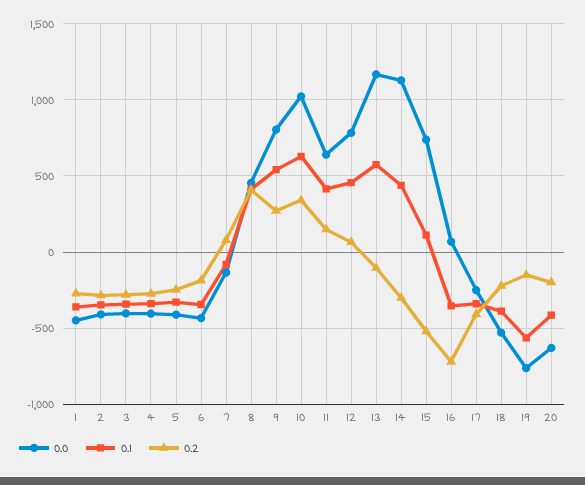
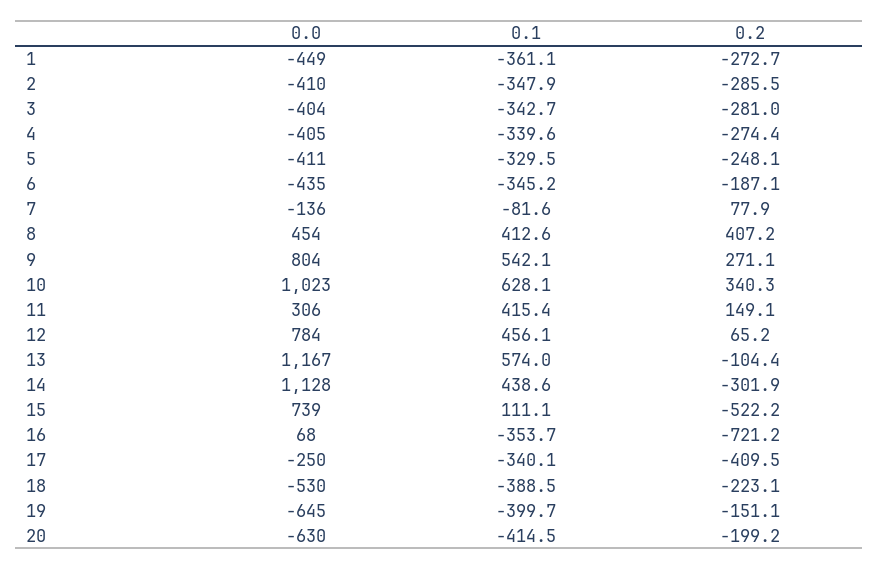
  {
    "0.0": {
      "1": -449,
      "2": -410,
      "3": -404,
      "4": -405,
      "5": -411,
      "6": -435,
      "7": -136,
      "8": 454,
      "9": 804,
      "10": 1023,
-     "11": 650,
+     "11": 306,
      "12": 784,
      "13": 1167,
      "14": 1128,
      "15": 739,
      "16": 68,
      "17": -250,
      "18": -530,
-     "19": -750,
+     "19": -645,
      "20": -630
    },
    "0.1": {
      "1": -361.1,
      "2": -347.9,
      "3": -342.7,
      "4": -339.6,
      "5": -329.5,
      "6": -345.2,
      "7": -81.6,
      "8": 412.6,
      "9": 542.1,
      "10": 628.1,
      "11": 415.4,
      "12": 456.1,
      "13": 574,
      "14": 438.6,
      "15": 111.1,
      "16": -353.7,
      "17": -340.1,
      "18": -388.5,
-     "19": -550,
+     "19": -399.7,
      "20": -414.5
    },
    "0.2": {
      "1": -272.7,
      "2": -285.5,
      "3": -281,
      "4": -274.4,
      "5": -248.1,
      "6": -187.1,
      "7": 77.9,
      "8": 407.2,
      "9": 271.1,
      "10": 340.3,
      "11": 149.1,
      "12": 65.2,
      "13": -104.4,
      "14": -301.9,
      "15": -522.2,
      "16": -721.2,
      "17": -409.5,
      "18": -223.1,
      "19": -151.1,
      "20": -199.2
    }
  }

